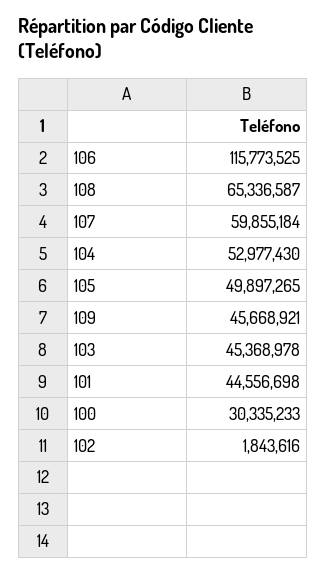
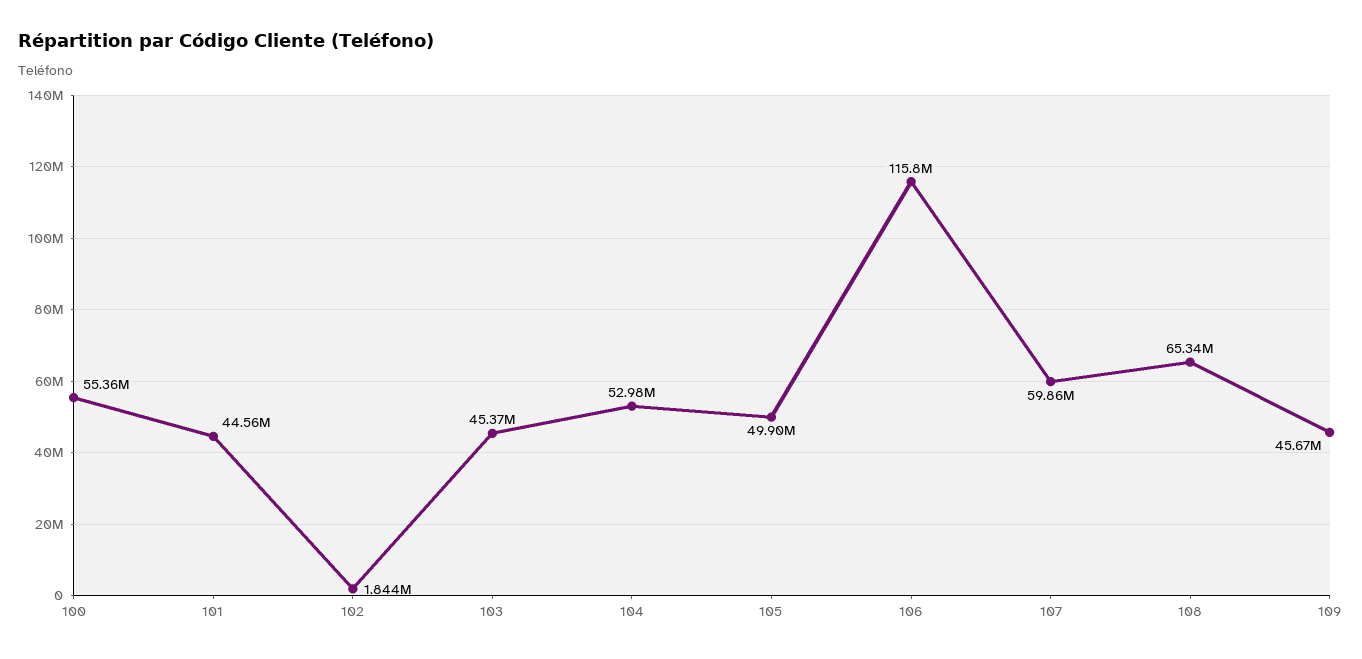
  {
    "106": 115773525,
    "108": 65336587,
    "107": 59855184,
    "104": 52977430,
    "105": 49897265,
    "109": 45668921,
    "103": 45368978,
    "101": 44556698,
-   "100": 30335233,
+   "100": 55360000,
    "102": 1843616
  }

